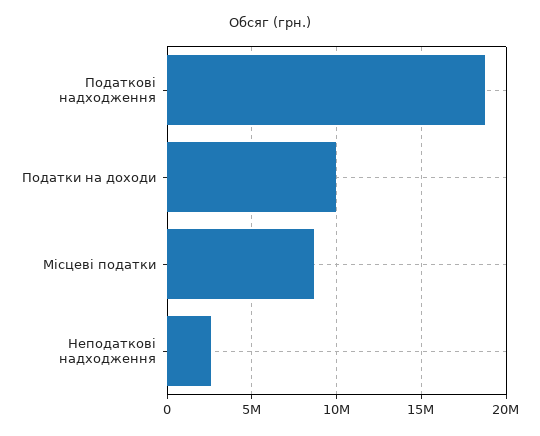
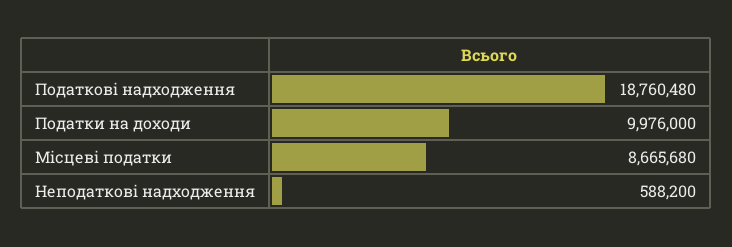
  {
    "Податкові надходження": 18760480,
    "Податки на доходи": 9976000,
    "Місцеві податки": 8665680,
-   "Неподаткові надходження": 2500000
+   "Неподаткові надходження": 588200
  }

